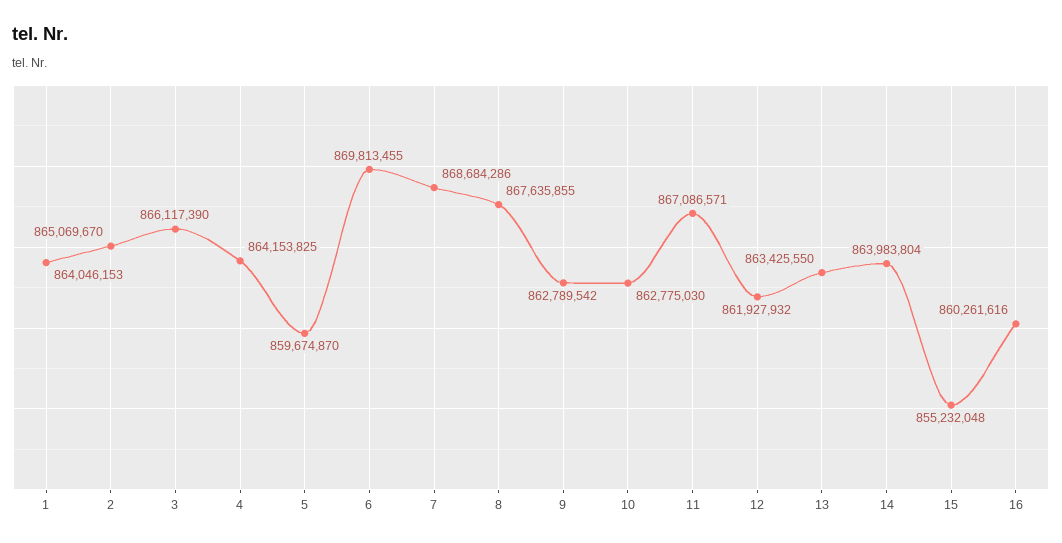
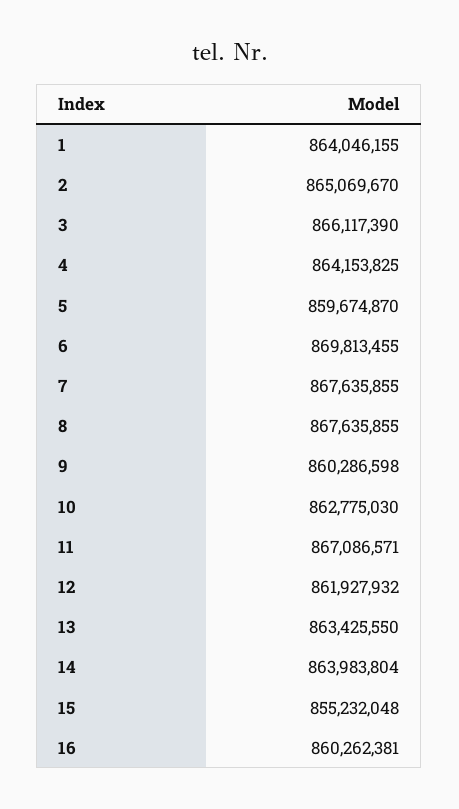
  {
-   "1": 864046153,
+   "1": 864046155,
    "2": 865069670,
    "3": 866117390,
    "4": 864153825,
    "5": 859674870,
    "6": 869813455,
-   "7": 868684286,
+   "7": 867635855,
    "8": 867635855,
-   "9": 862789542,
+   "9": 860286598,
    "10": 862775030,
    "11": 867086571,
    "12": 861927932,
    "13": 863425550,
    "14": 863983804,
    "15": 855232048,
-   "16": 860261616
+   "16": 860262381
  }

